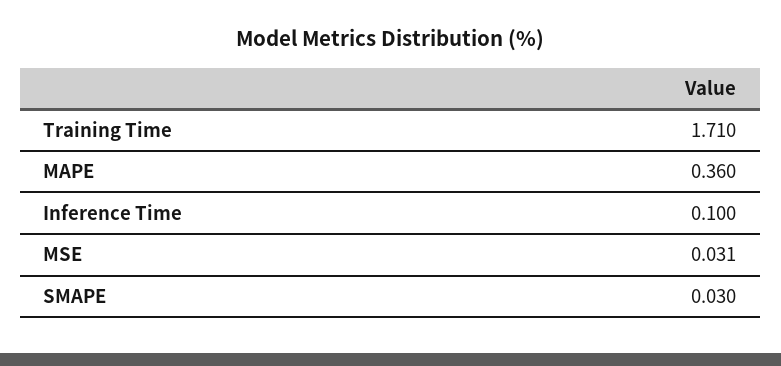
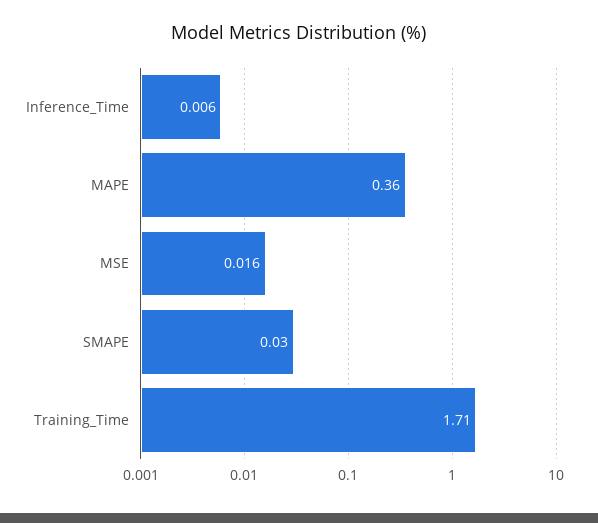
  {
    "Training Time": 1.71,
    "MAPE": 0.36,
-   "Inference Time": 0.1,
+   "Inference Time": 0.006,
-   "MSE": 0.031,
+   "MSE": 0.016,
    "SMAPE": 0.03
  }

